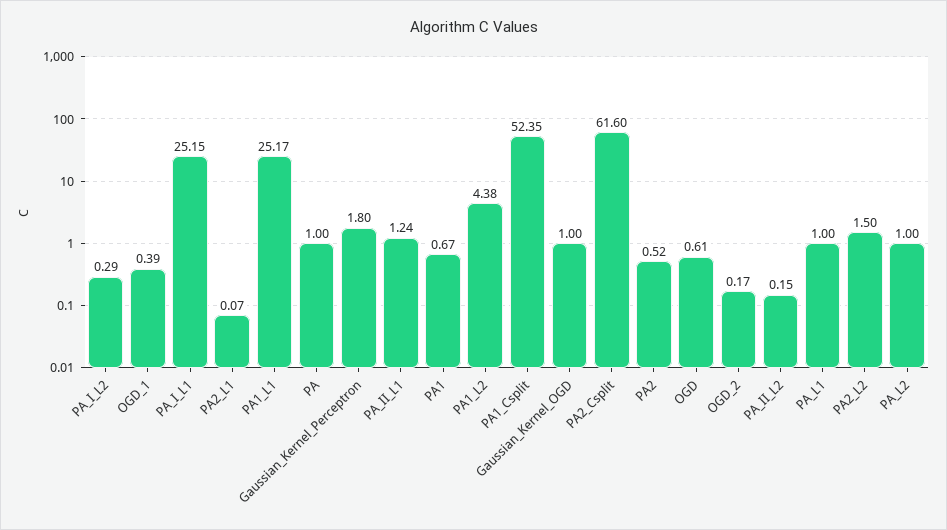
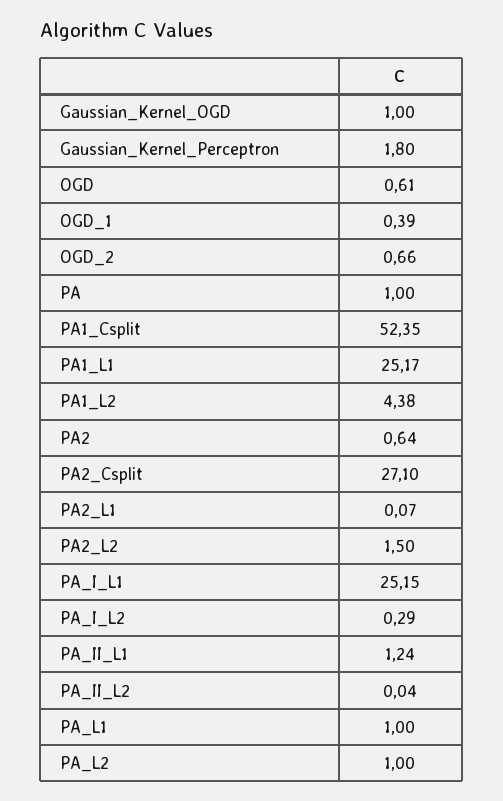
  {
    "PA_I_L2": 0.29,
    "OGD_1": 0.39,
    "PA_I_L1": 25.15,
    "PA2_L1": 0.07,
    "PA1_L1": 25.17,
    "PA": 1,
    "Gaussian_Kernel_Perceptron": 1.8,
    "PA_II_L1": 1.24,
-   "PA1": 0.67,
    "PA1_L2": 4.38,
    "PA1_Csplit": 52.35,
    "Gaussian_Kernel_OGD": 1,
-   "PA2_Csplit": 61.6,
+   "PA2_Csplit": 27.1,
-   "PA2": 0.52,
+   "PA2": 0.64,
    "OGD": 0.61,
-   "OGD_2": 0.17,
+   "OGD_2": 0.66,
-   "PA_II_L2": 0.15,
+   "PA_II_L2": 0.04,
    "PA_L1": 1,
    "PA2_L2": 1.5,
    "PA_L2": 1
  }

